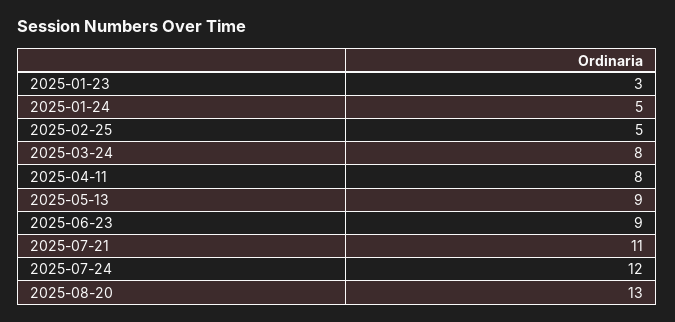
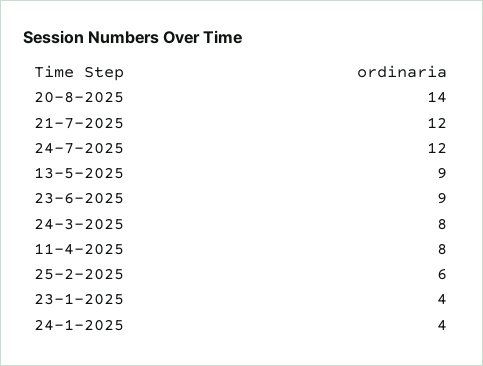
  {
-   "2025-01-23": 3,
+   "2025-01-23": 4,
-   "2025-01-24": 5,
+   "2025-01-24": 4,
-   "2025-02-25": 5,
+   "2025-02-25": 6,
    "2025-03-24": 8,
    "2025-04-11": 8,
    "2025-05-13": 9,
    "2025-06-23": 9,
-   "2025-07-21": 11,
+   "2025-07-21": 12,
    "2025-07-24": 12,
-   "2025-08-20": 13
+   "2025-08-20": 14
  }

